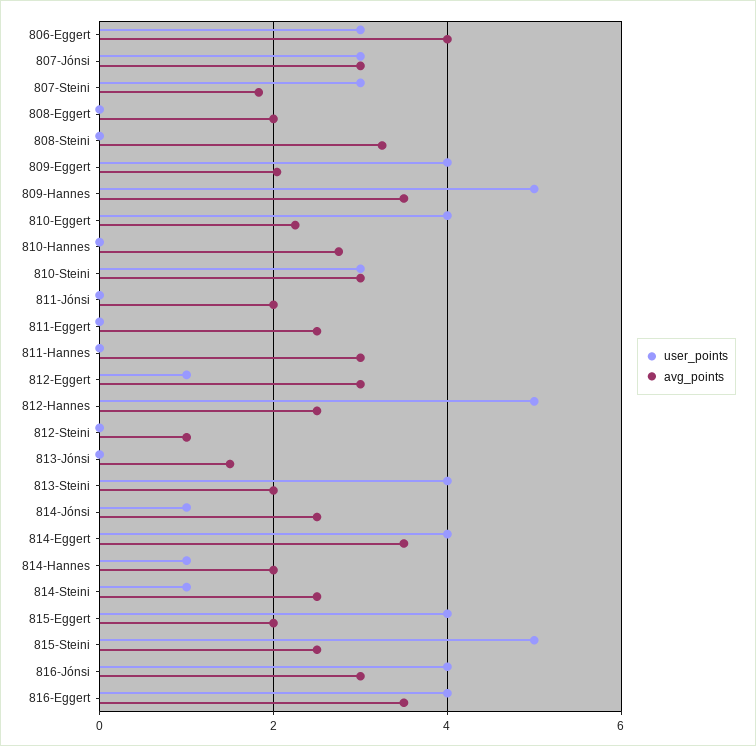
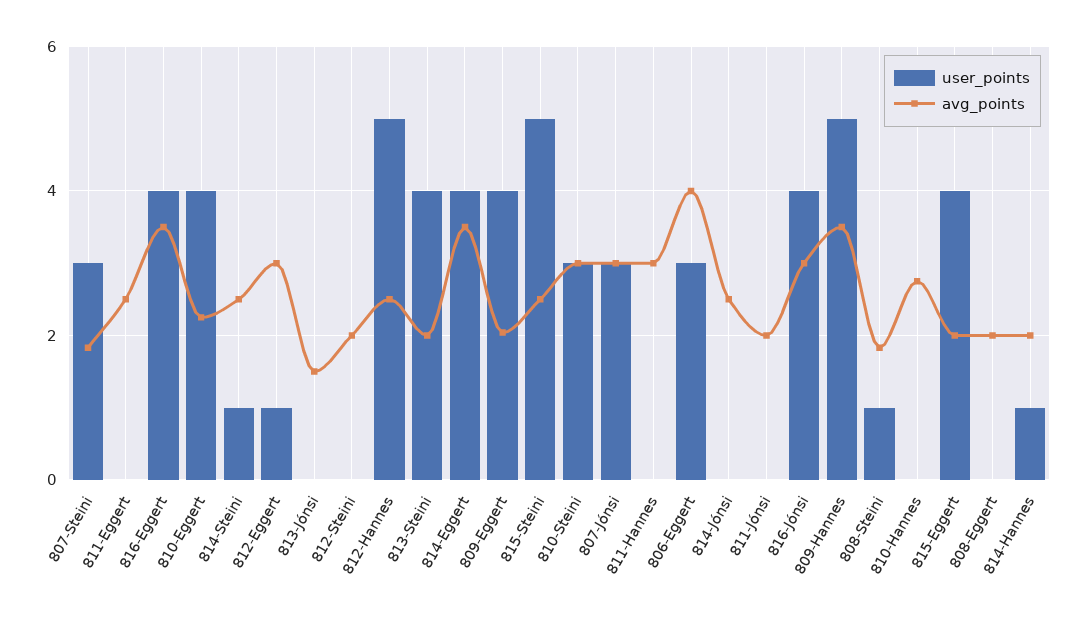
  {
    "user_points": {
      "806-Eggert": 3,
      "807-Jónsi": 3,
      "807-Steini": 3,
      "808-Eggert": 0,
-     "808-Steini": 0,
+     "808-Steini": 1,
      "809-Eggert": 4,
      "809-Hannes": 5,
      "810-Eggert": 4,
      "810-Hannes": 0,
      "810-Steini": 3,
      "811-Jónsi": 0,
      "811-Eggert": 0,
      "811-Hannes": 0,
      "812-Eggert": 1,
      "812-Hannes": 5,
      "812-Steini": 0,
      "813-Jónsi": 0,
      "813-Steini": 4,
-     "814-Jónsi": 1,
+     "814-Jónsi": 0,
      "814-Eggert": 4,
      "814-Hannes": 1,
      "814-Steini": 1,
      "815-Eggert": 4,
      "815-Steini": 5,
      "816-Jónsi": 4,
      "816-Eggert": 4
    },
    "avg_points": {
      "806-Eggert": 4,
      "807-Jónsi": 3,
      "807-Steini": 1.8,
      "808-Eggert": 2,
-     "808-Steini": 3.2,
+     "808-Steini": 1.8,
      "809-Eggert": 2,
      "809-Hannes": 3.6,
      "810-Eggert": 2.2,
      "810-Hannes": 2.8,
      "810-Steini": 3,
      "811-Jónsi": 2,
      "811-Eggert": 2.6,
      "811-Hannes": 3,
      "812-Eggert": 3,
      "812-Hannes": 2.6,
-     "812-Steini": 1,
+     "812-Steini": 2,
      "813-Jónsi": 1.6,
      "813-Steini": 2,
      "814-Jónsi": 2.6,
      "814-Eggert": 3.6,
      "814-Hannes": 2,
      "814-Steini": 2.6,
      "815-Eggert": 2,
      "815-Steini": 2.6,
      "816-Jónsi": 3,
      "816-Eggert": 3.6
    }
  }

